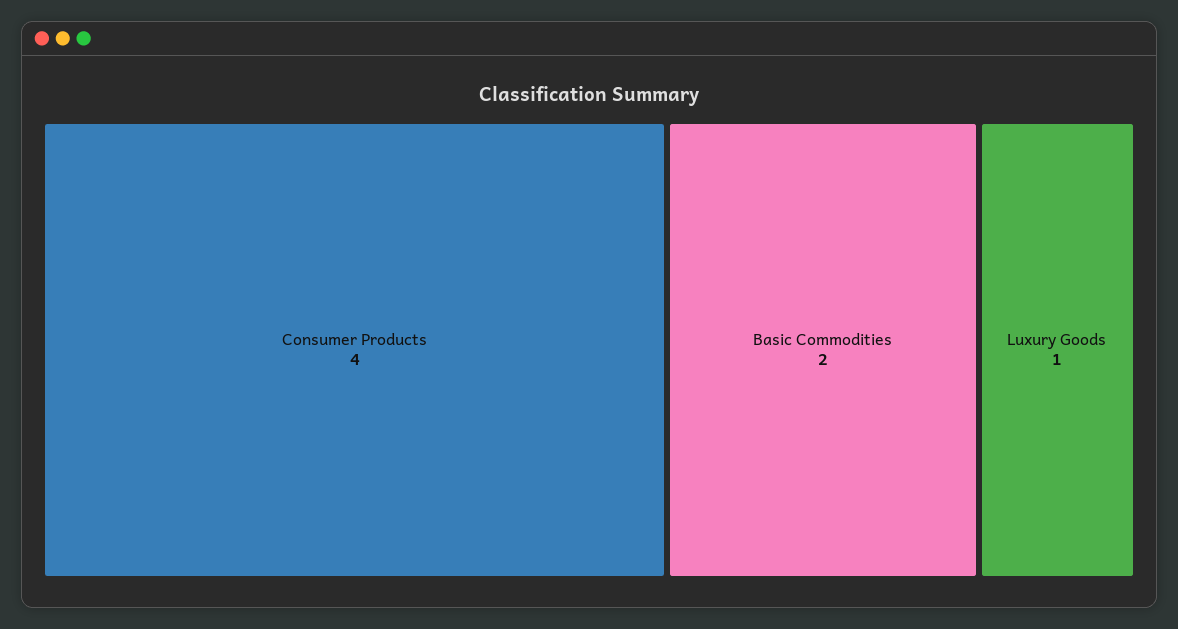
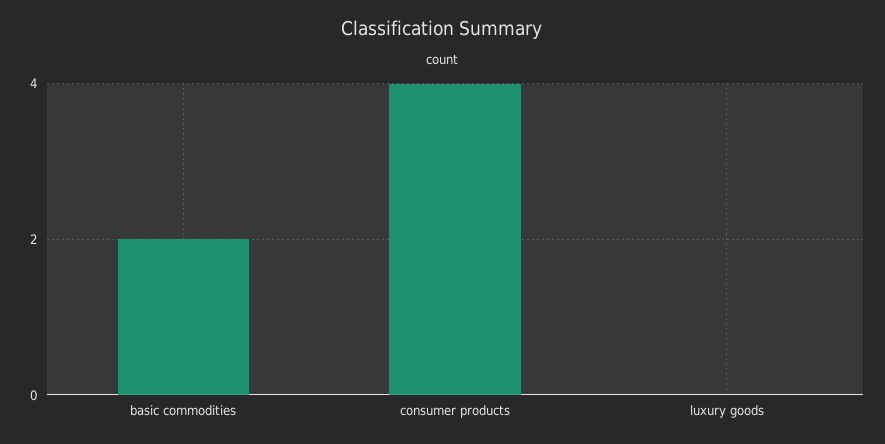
  {
    "Consumer Products": 4,
    "Basic Commodities": 2,
-   "Luxury Goods": 1
+   "Luxury Goods": 0
  }

